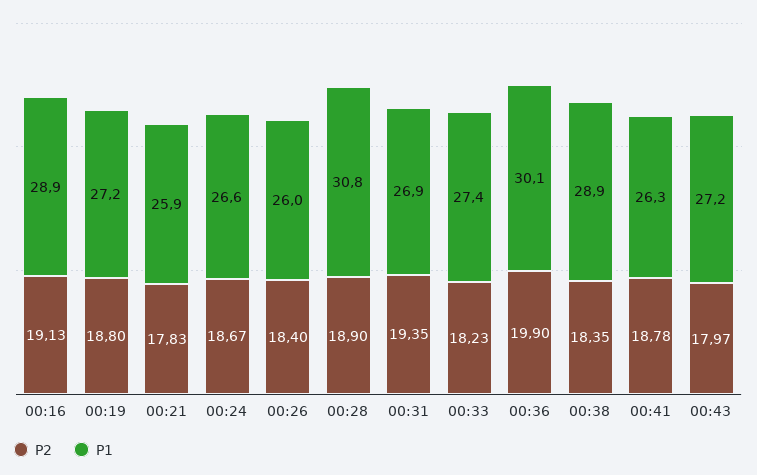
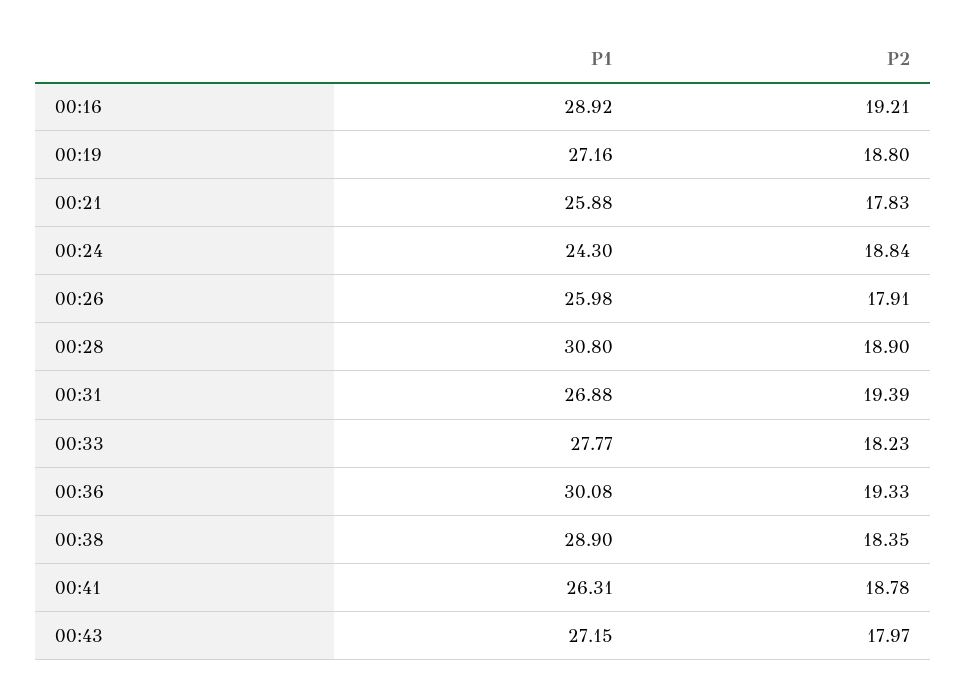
  {
    "P2": {
-     "00:16": 19.13,
+     "00:16": 19.21,
      "00:19": 18.8,
      "00:21": 17.83,
-     "00:24": 18.67,
+     "00:24": 18.84,
-     "00:26": 18.4,
+     "00:26": 17.91,
      "00:28": 18.9,
-     "00:31": 19.35,
+     "00:31": 19.39,
      "00:33": 18.23,
-     "00:36": 19.9,
+     "00:36": 19.33,
      "00:38": 18.35,
      "00:41": 18.78,
      "00:43": 17.97
    },
    "P1": {
      "00:16": 28.92,
      "00:19": 27.16,
      "00:21": 25.88,
-     "00:24": 26.6,
+     "00:24": 24.3,
      "00:26": 25.98,
      "00:28": 30.8,
      "00:31": 26.88,
-     "00:33": 27.4,
+     "00:33": 27.77,
      "00:36": 30.08,
      "00:38": 28.9,
      "00:41": 26.31,
      "00:43": 27.15
    }
  }

